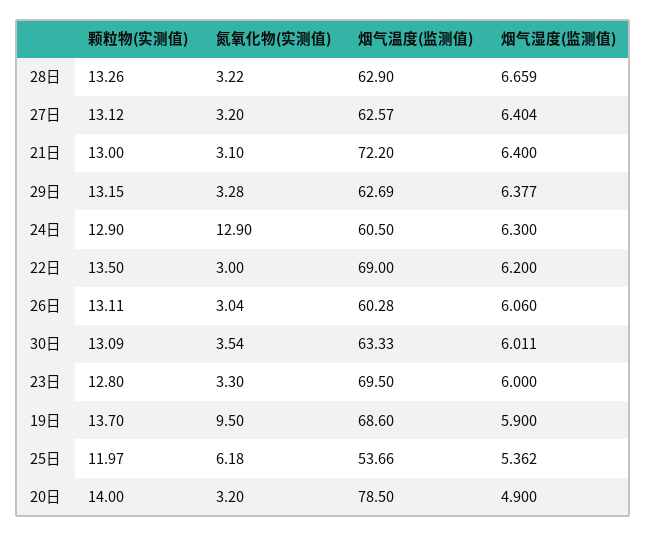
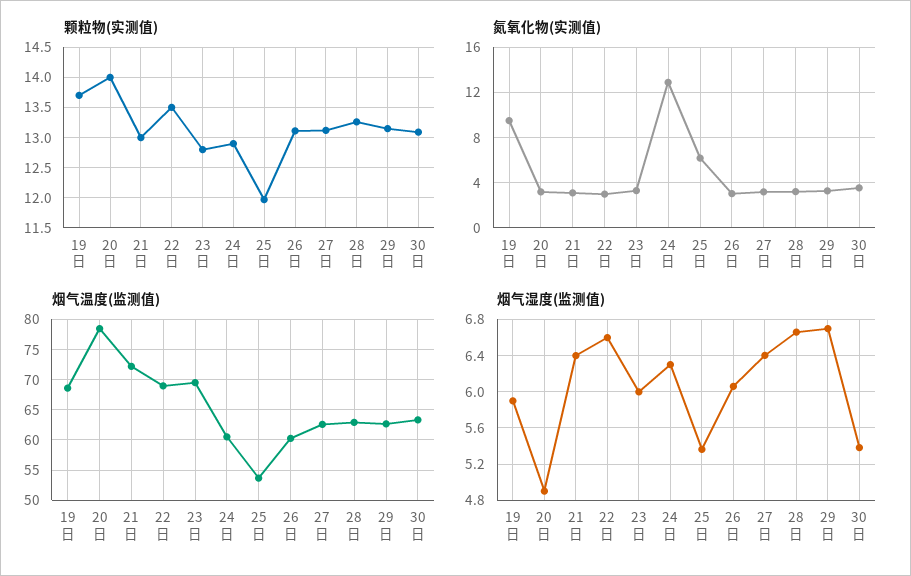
  {
    "颗粒物(实测值)": {
      "28日": 13.26,
      "27日": 13.12,
      "21日": 13,
      "29日": 13.15,
      "24日": 12.9,
      "22日": 13.5,
      "26日": 13.11,
      "30日": 13.09,
      "23日": 12.8,
      "19日": 13.7,
      "25日": 11.97,
      "20日": 14
    },
    "氮氧化物(实测值)": {
      "28日": 3.22,
      "27日": 3.2,
      "21日": 3.1,
      "29日": 3.28,
      "24日": 12.9,
      "22日": 3,
      "26日": 3.04,
      "30日": 3.54,
      "23日": 3.3,
      "19日": 9.5,
      "25日": 6.18,
      "20日": 3.2
    },
    "烟气温度(监测值)": {
      "28日": 62.9,
      "27日": 62.57,
      "21日": 72.2,
      "29日": 62.69,
      "24日": 60.5,
      "22日": 69,
      "26日": 60.28,
      "30日": 63.33,
      "23日": 69.5,
      "19日": 68.6,
      "25日": 53.66,
      "20日": 78.5
    },
    "烟气湿度(监测值)": {
      "28日": 6.659,
      "27日": 6.404,
      "21日": 6.4,
-     "29日": 6.377,
+     "29日": 6.7,
      "24日": 6.3,
-     "22日": 6.2,
+     "22日": 6.6,
      "26日": 6.06,
-     "30日": 6.011,
+     "30日": 5.4,
      "23日": 6,
      "19日": 5.9,
      "25日": 5.362,
      "20日": 4.9
    }
  }

